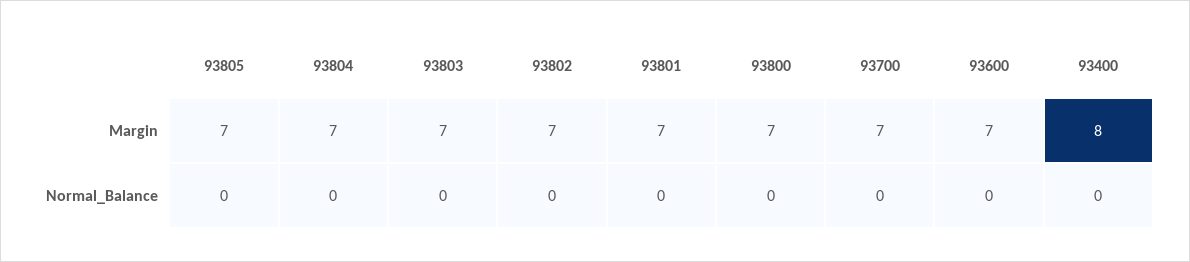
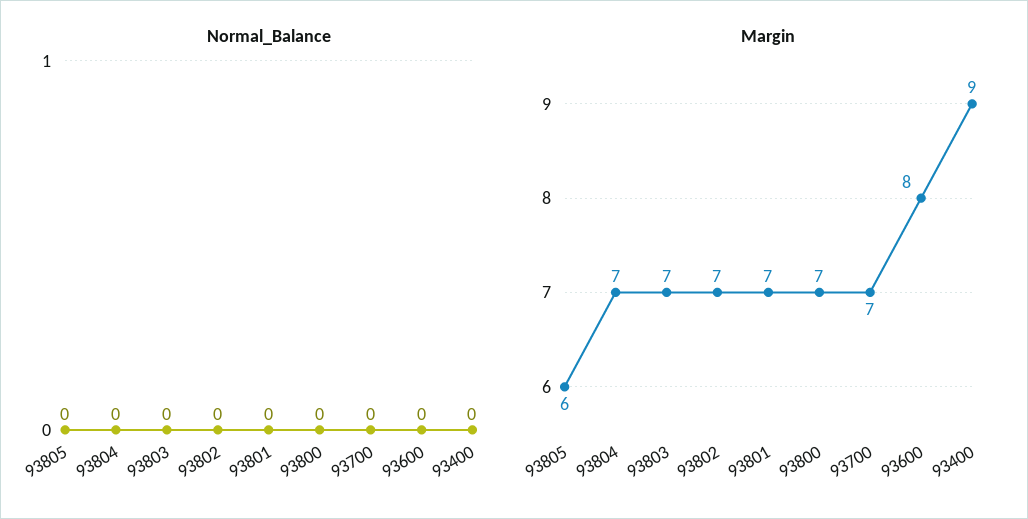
  {
    "Margin": {
-     "93805": 7,
+     "93805": 6,
      "93804": 7,
      "93803": 7,
      "93802": 7,
      "93801": 7,
      "93800": 7,
      "93700": 7,
-     "93600": 7,
+     "93600": 8,
-     "93400": 8
+     "93400": 9
    },
    "Normal_Balance": {
      "93805": 0,
      "93804": 0,
      "93803": 0,
      "93802": 0,
      "93801": 0,
      "93800": 0,
      "93700": 0,
      "93600": 0,
      "93400": 0
    }
  }

